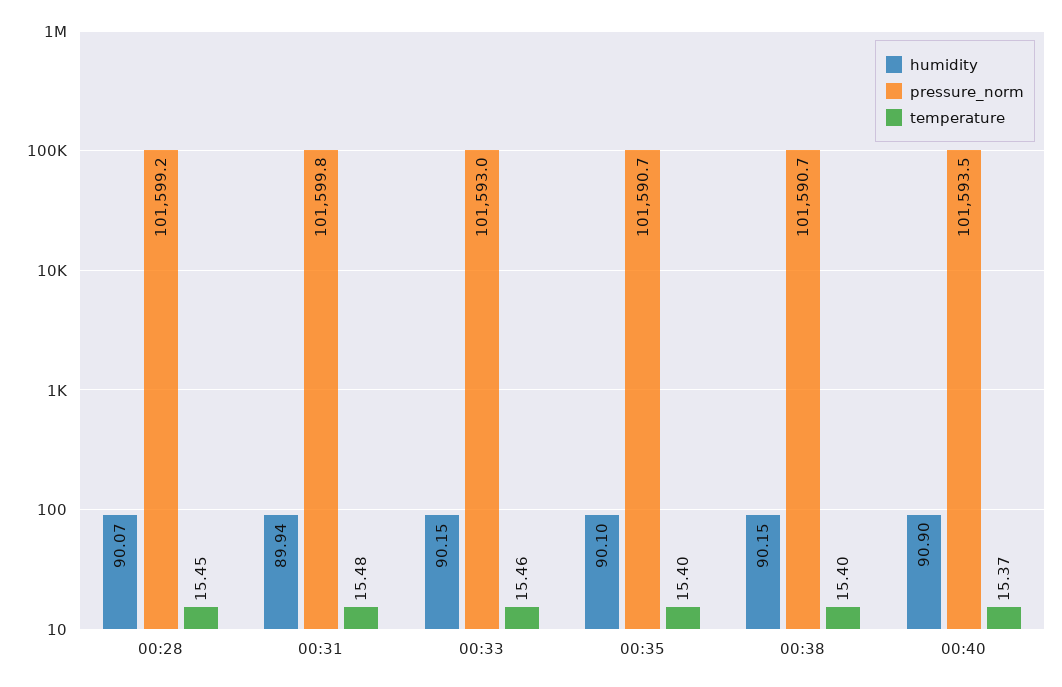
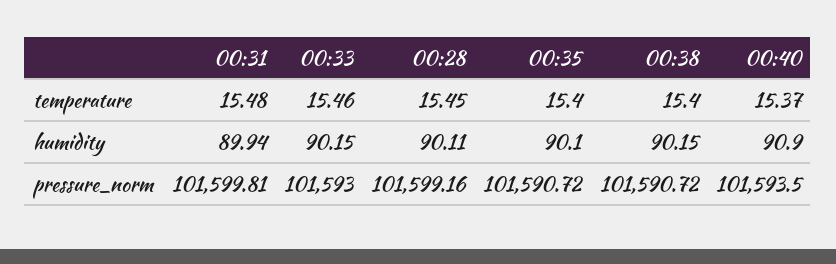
  {
    "humidity": {
-     "00:28": 90.07,
+     "00:28": 90.11,
      "00:31": 89.94,
      "00:33": 90.15,
      "00:35": 90.1,
      "00:38": 90.15,
      "00:40": 90.9
    },
    "pressure_norm": {
      "00:28": 101599.16,
      "00:31": 101599.81,
      "00:33": 101593,
      "00:35": 101590.72,
      "00:38": 101590.72,
      "00:40": 101593.5
    },
    "temperature": {
      "00:28": 15.45,
      "00:31": 15.48,
      "00:33": 15.46,
      "00:35": 15.4,
      "00:38": 15.4,
      "00:40": 15.37
    }
  }

